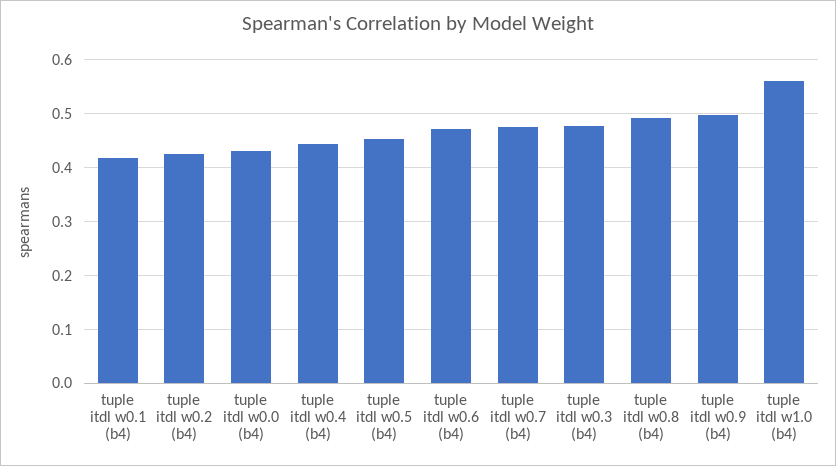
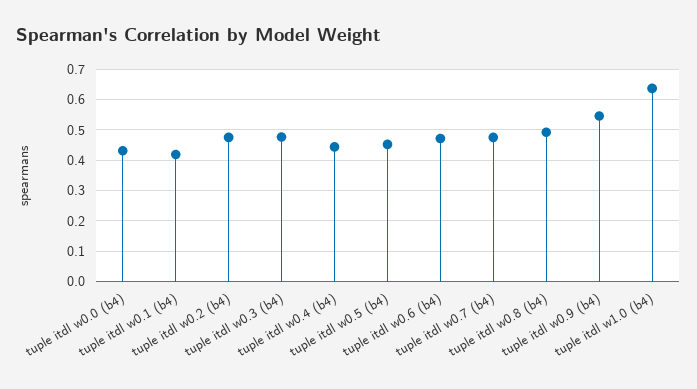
  {
    "tuple itdl w0.1 (b4)": 0.42,
-   "tuple itdl w0.2 (b4)": 0.42,
+   "tuple itdl w0.2 (b4)": 0.48,
    "tuple itdl w0.0 (b4)": 0.44,
    "tuple itdl w0.4 (b4)": 0.44,
    "tuple itdl w0.5 (b4)": 0.46,
    "tuple itdl w0.6 (b4)": 0.48,
    "tuple itdl w0.7 (b4)": 0.48,
    "tuple itdl w0.3 (b4)": 0.48,
    "tuple itdl w0.8 (b4)": 0.5,
-   "tuple itdl w0.9 (b4)": 0.5,
+   "tuple itdl w0.9 (b4)": 0.54,
-   "tuple itdl w1.0 (b4)": 0.56
+   "tuple itdl w1.0 (b4)": 0.64
  }

